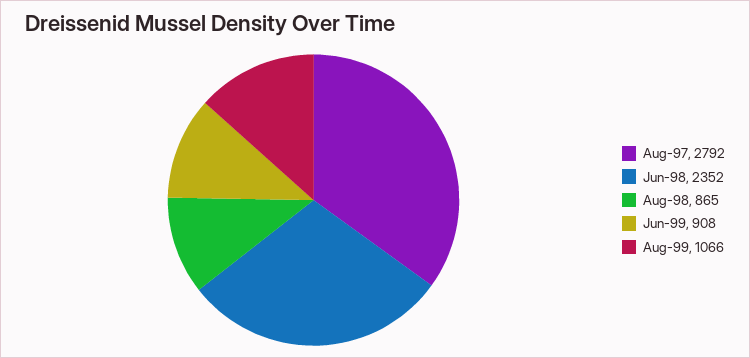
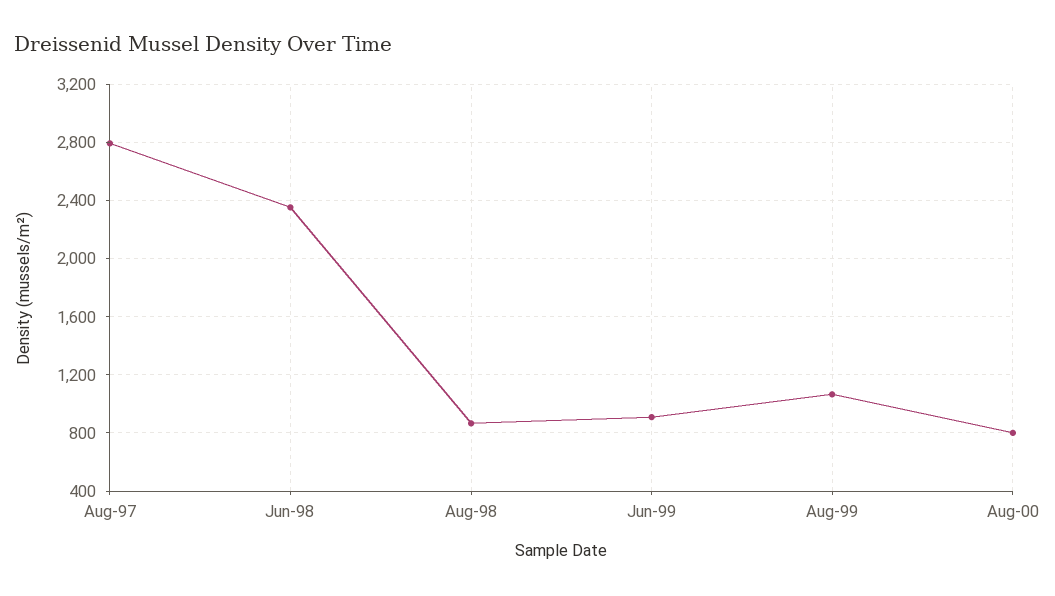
  {
    "Aug-97": 2792,
    "Jun-98": 2352,
    "Aug-98": 865,
    "Jun-99": 908,
-   "Aug-99": 1066
+   "Aug-99": 1066,
+   "Aug-00": 800
  }

